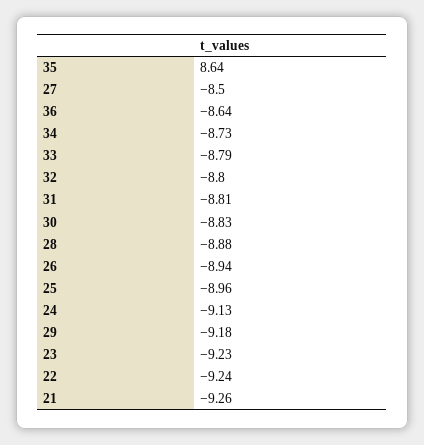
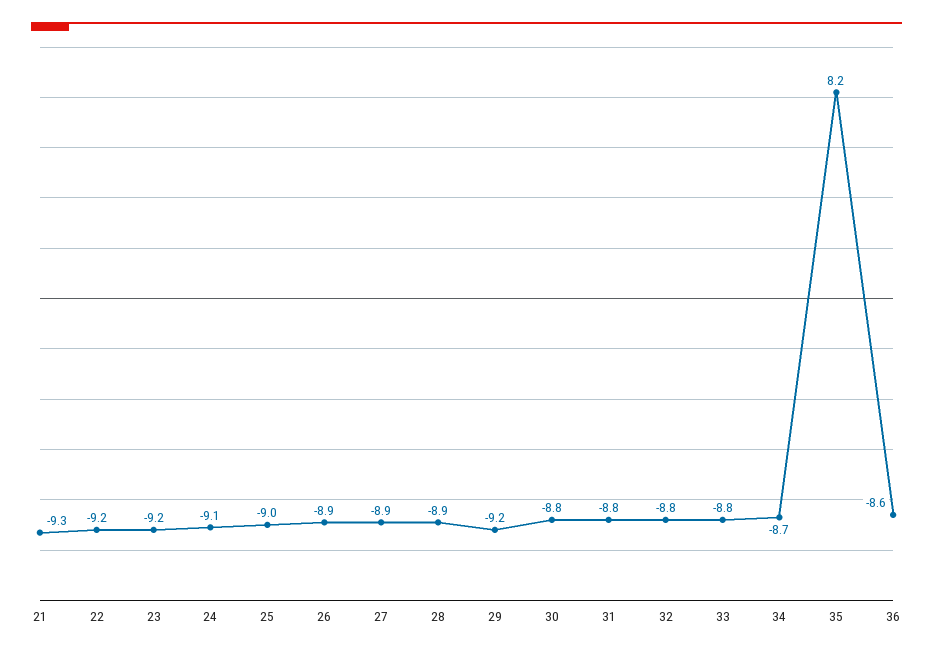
  {
-   "35": 8.64,
+   "35": 8.2,
-   "27": -8.5,
+   "27": -8.9,
    "36": -8.64,
    "34": -8.73,
    "33": -8.79,
    "32": -8.8,
    "31": -8.81,
    "30": -8.83,
    "28": -8.88,
    "26": -8.94,
    "25": -8.96,
    "24": -9.13,
    "29": -9.18,
    "23": -9.23,
    "22": -9.24,
    "21": -9.26
  }

